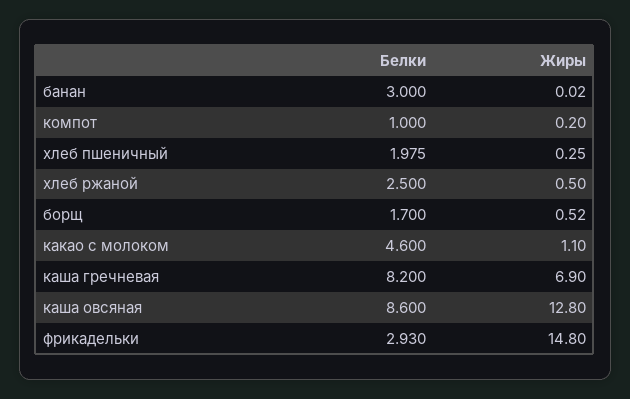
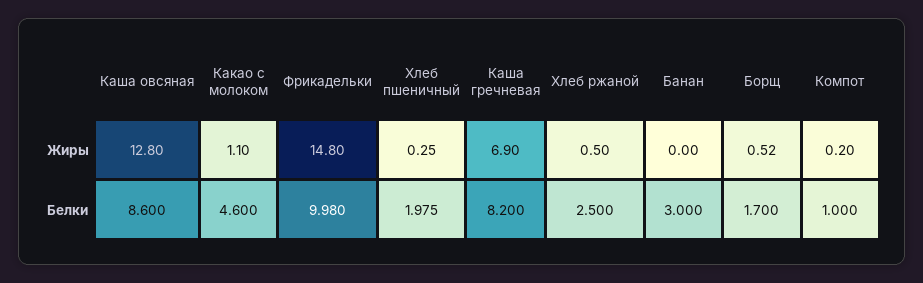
  {
    "Белки": {
      "банан": 3,
      "компот": 1,
      "хлеб пшеничный": 1.975,
      "хлеб ржаной": 2.5,
      "борщ": 1.7,
      "какао с молоком": 4.6,
      "каша гречневая": 8.2,
      "каша овсяная": 8.6,
-     "фрикадельки": 2.93
+     "фрикадельки": 9.98
    },
    "Жиры": {
-     "банан": 0.02,
+     "банан": 0,
      "компот": 0.2,
      "хлеб пшеничный": 0.25,
      "хлеб ржаной": 0.5,
      "борщ": 0.52,
      "какао с молоком": 1.1,
      "каша гречневая": 6.9,
      "каша овсяная": 12.8,
      "фрикадельки": 14.8
    }
  }

